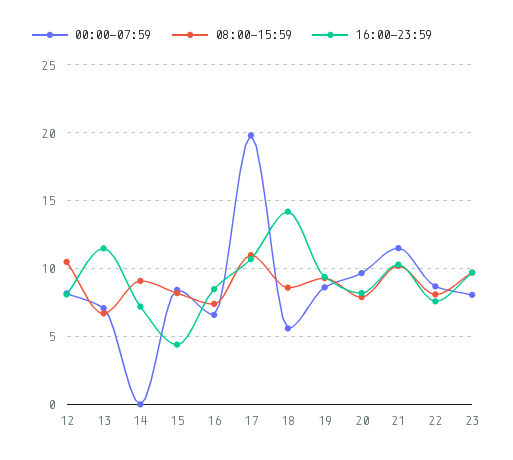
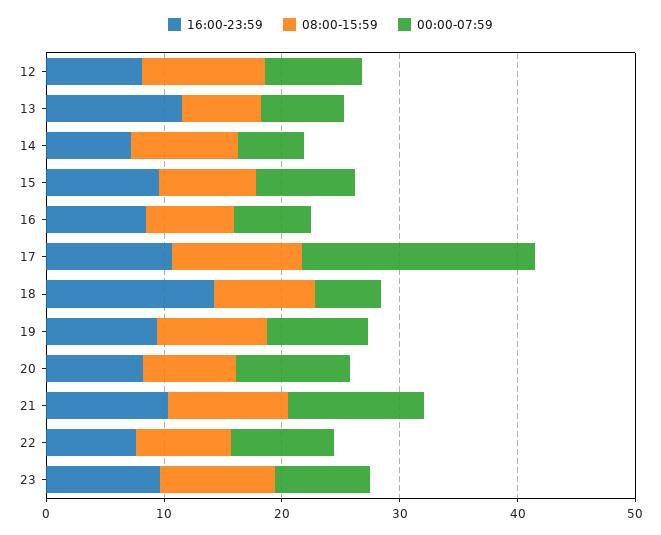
  {
    "00:00-07:59": {
      "12": 8,
      "13": 7,
-     "14": 0,
+     "14": 6,
      "15": 8.5,
      "16": 6.5,
      "17": 20,
      "18": 5.5,
      "19": 8.5,
      "20": 9.5,
      "21": 11.5,
      "22": 8.5,
      "23": 8
    },
    "08:00-15:59": {
      "12": 10.5,
      "13": 6.5,
      "14": 9,
      "15": 8,
      "16": 7.5,
      "17": 11,
      "18": 8.5,
      "19": 9.5,
      "20": 8,
      "21": 10,
      "22": 8,
      "23": 9.5
    },
    "16:00-23:59": {
      "12": 8,
      "13": 11.5,
      "14": 7,
-     "15": 4.5,
+     "15": 10,
      "16": 8.5,
      "17": 10.5,
      "18": 14,
      "19": 9.5,
      "20": 8,
      "21": 10.5,
      "22": 7.5,
      "23": 9.5
    }
  }

